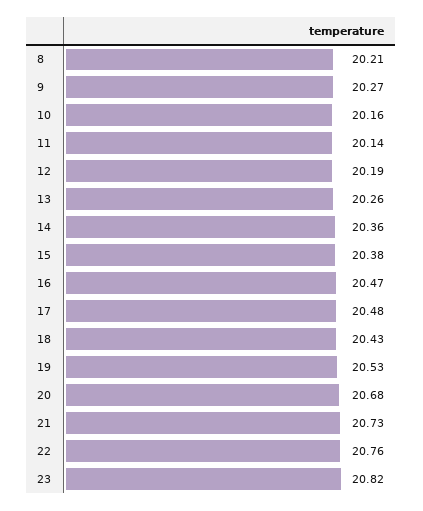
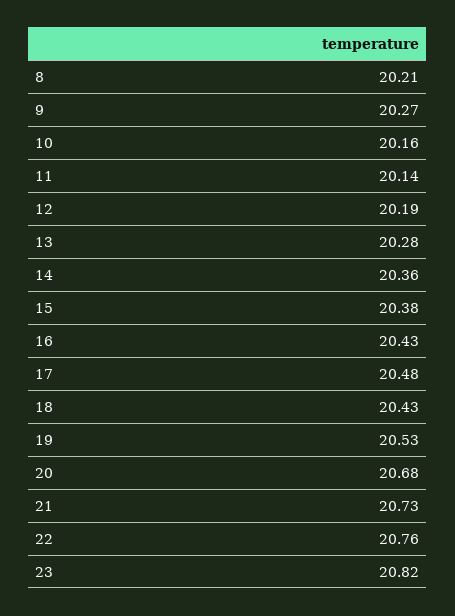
  {
    "8": 20.21,
    "9": 20.27,
    "10": 20.16,
    "11": 20.14,
    "12": 20.19,
-   "13": 20.26,
+   "13": 20.28,
    "14": 20.36,
    "15": 20.38,
-   "16": 20.47,
+   "16": 20.43,
    "17": 20.48,
    "18": 20.43,
    "19": 20.53,
    "20": 20.68,
    "21": 20.73,
    "22": 20.76,
    "23": 20.82
  }

